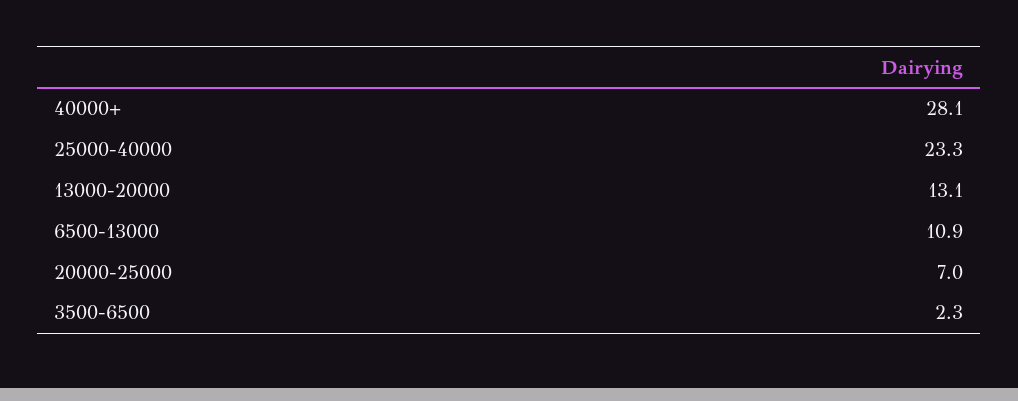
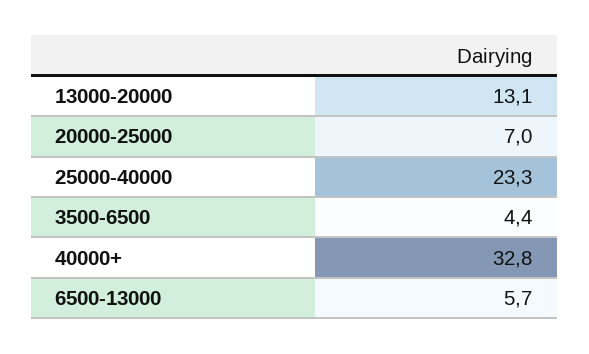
  {
-   "40000+": 28.1,
+   "40000+": 32.8,
    "25000-40000": 23.3,
    "13000-20000": 13.1,
-   "6500-13000": 10.9,
+   "6500-13000": 5.7,
    "20000-25000": 7,
-   "3500-6500": 2.3
+   "3500-6500": 4.4
  }

